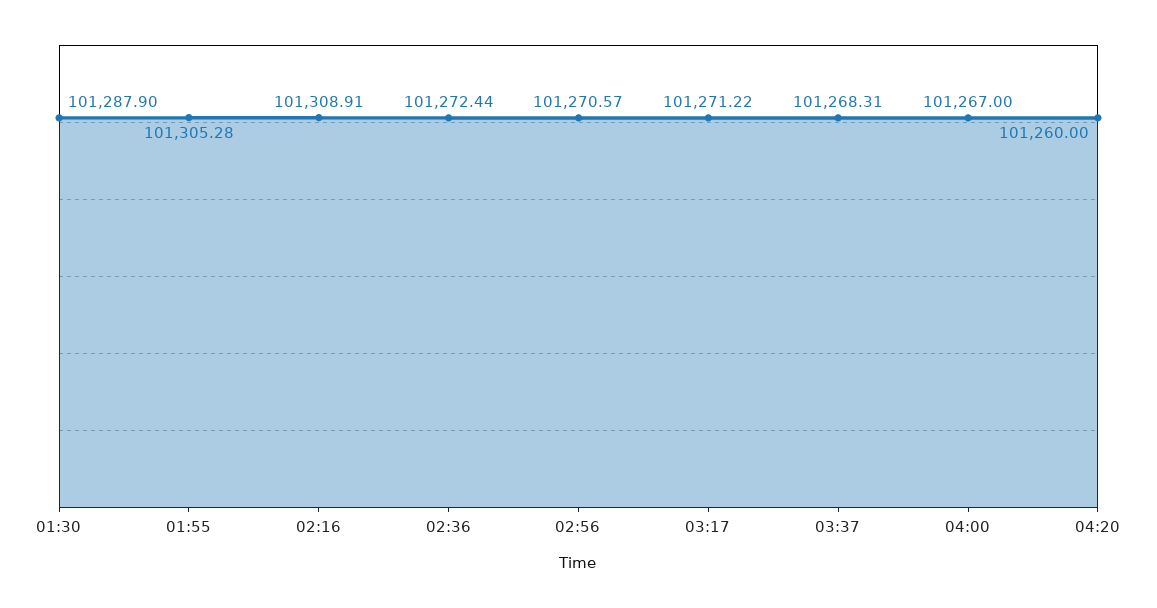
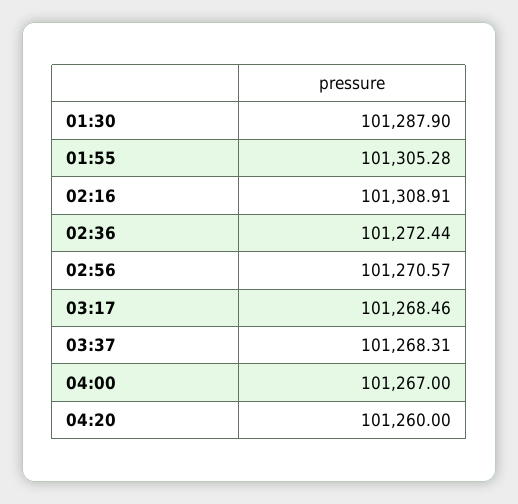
  {
    "01:30": 101287.9,
    "01:55": 101305.28,
    "02:16": 101308.91,
    "02:36": 101272.44,
    "02:56": 101270.57,
-   "03:17": 101271.22,
+   "03:17": 101268.46,
    "03:37": 101268.31,
    "04:00": 101267,
    "04:20": 101260
  }

